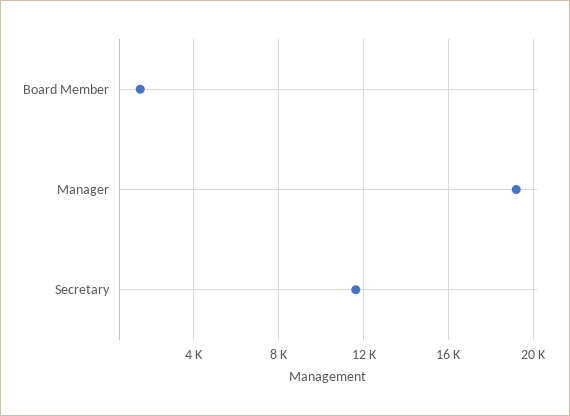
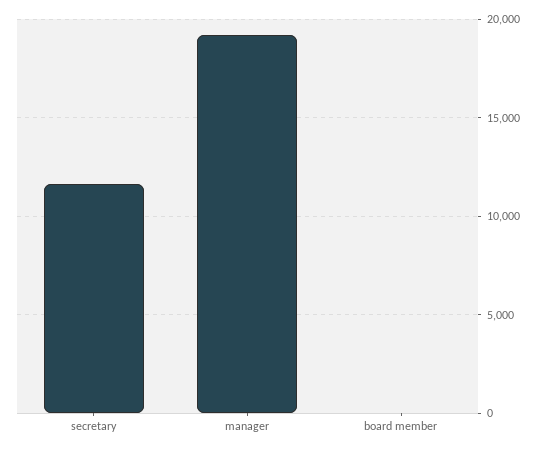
  {
-   "Board Member": 1500,
+   "Board Member": 0,
    "Manager": 19000,
    "Secretary": 11500
  }

